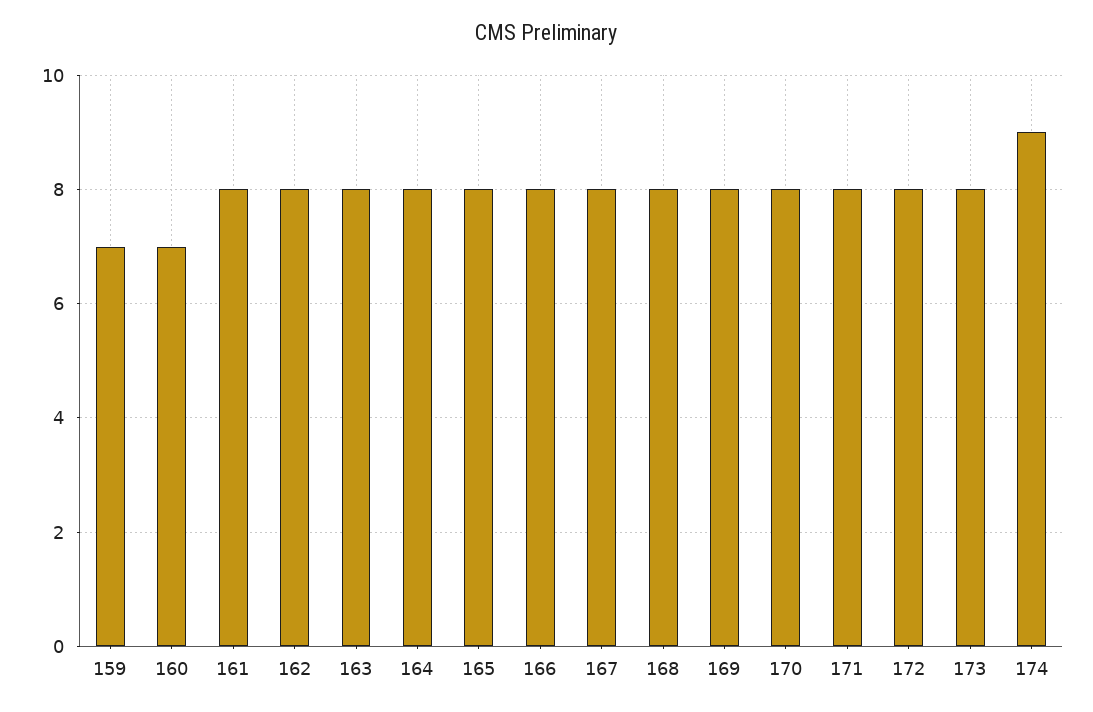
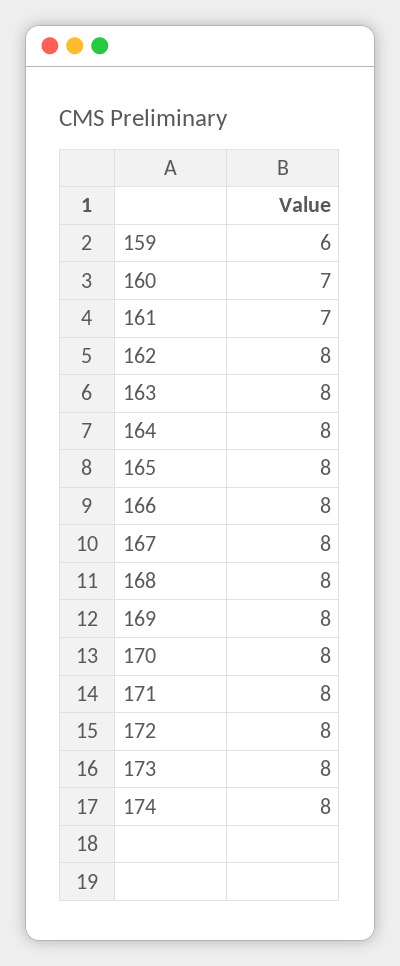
  {
-   "159": 7,
+   "159": 6,
    "160": 7,
-   "161": 8,
+   "161": 7,
    "162": 8,
    "163": 8,
    "164": 8,
    "165": 8,
    "166": 8,
    "167": 8,
    "168": 8,
    "169": 8,
    "170": 8,
    "171": 8,
    "172": 8,
    "173": 8,
-   "174": 9
+   "174": 8
  }

